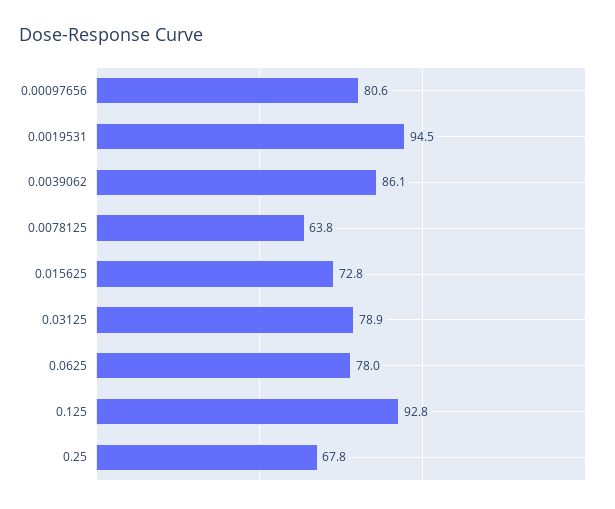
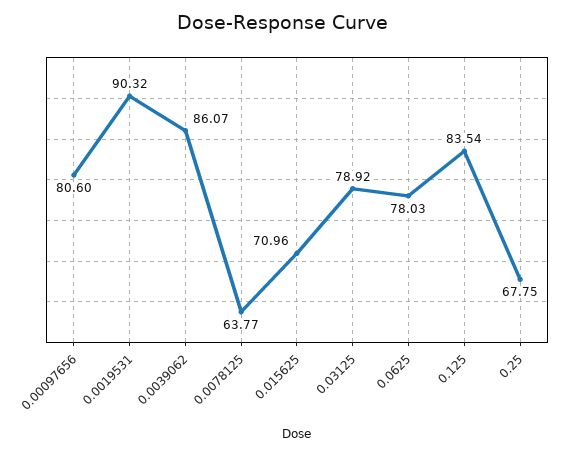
  {
    "0.00097656": 80.6,
-   "0.0019531": 94.5,
+   "0.0019531": 90.32,
    "0.0039062": 86.07,
    "0.0078125": 63.77,
-   "0.015625": 72.8,
+   "0.015625": 70.96,
    "0.03125": 78.92,
    "0.0625": 78.03,
-   "0.125": 92.8,
+   "0.125": 83.54,
    "0.25": 67.75
  }

